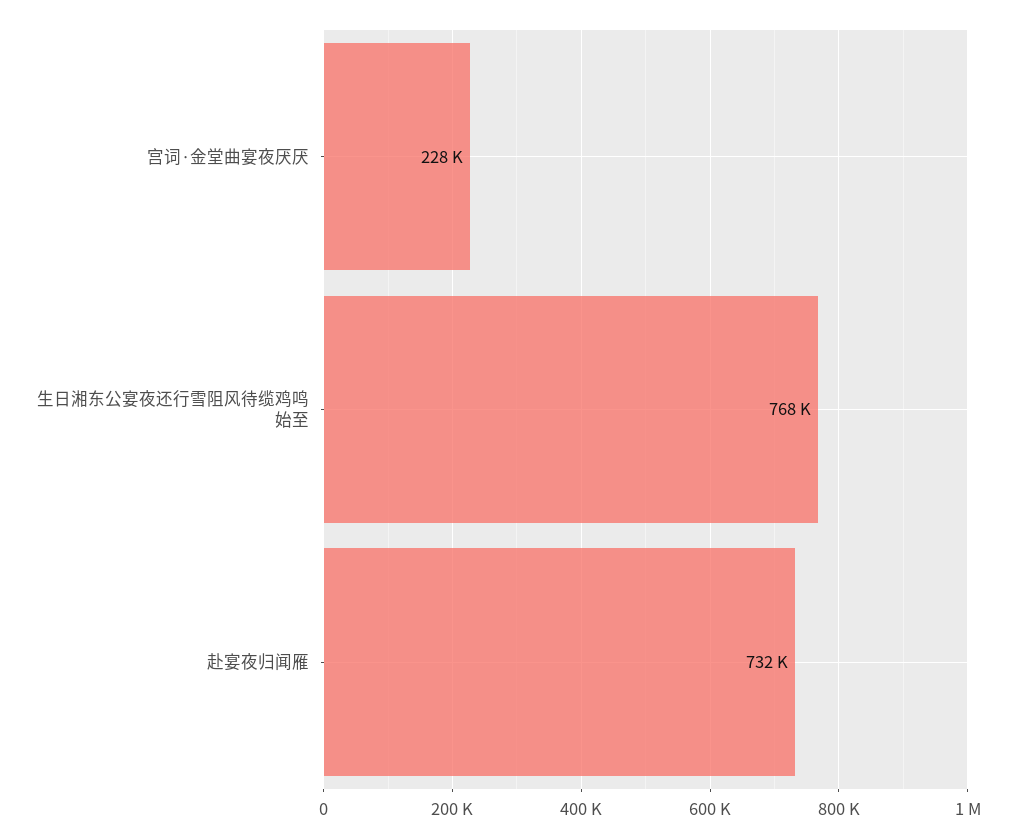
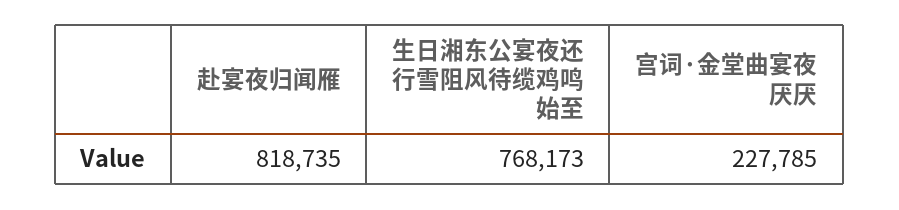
  {
    "宫词·金堂曲宴夜厌厌": 227785,
    "生日湘东公宴夜还行雪阻风待缆鸡鸣始至": 768173,
-   "赴宴夜归闻雁": 732000
+   "赴宴夜归闻雁": 818735
  }

